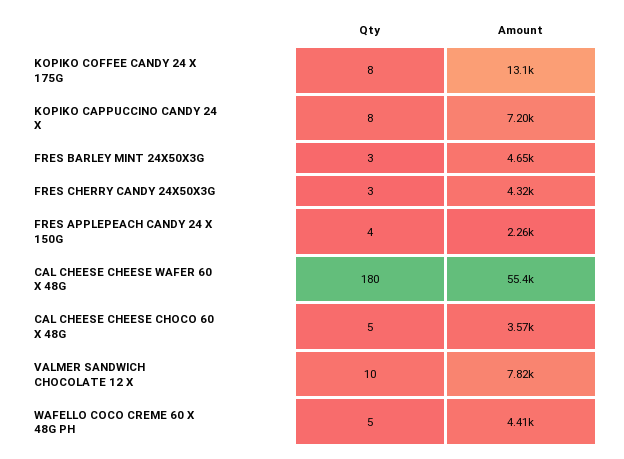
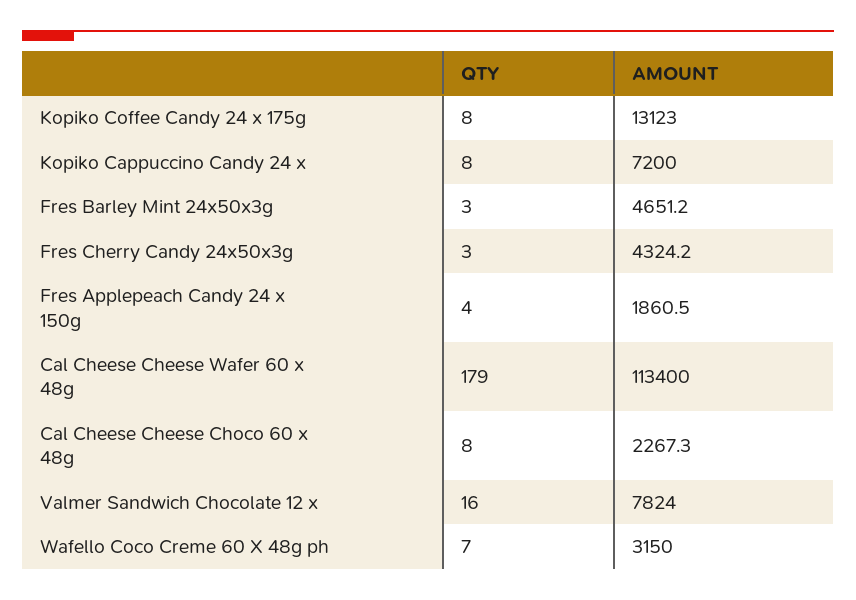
  {
    "Qty": {
      "KOPIKO COFFEE CANDY 24 X 175G": 8,
      "KOPIKO CAPPUCCINO CANDY 24 X": 8,
      "FRES BARLEY MINT 24X50X3G": 3,
      "FRES CHERRY CANDY 24X50X3G": 3,
      "FRES APPLEPEACH CANDY 24 X 150G": 4,
-     "CAL CHEESE CHEESE WAFER 60 X 48G": 180,
+     "CAL CHEESE CHEESE WAFER 60 X 48G": 179,
-     "CAL CHEESE CHEESE CHOCO 60 X 48G": 5,
+     "CAL CHEESE CHEESE CHOCO 60 X 48G": 8,
-     "VALMER SANDWICH CHOCOLATE 12 X": 10,
+     "VALMER SANDWICH CHOCOLATE 12 X": 16,
-     "WAFELLO COCO CREME 60 X 48G PH": 5
+     "WAFELLO COCO CREME 60 X 48G PH": 7
    },
    "Amount": {
      "KOPIKO COFFEE CANDY 24 X 175G": 13123,
      "KOPIKO CAPPUCCINO CANDY 24 X": 7200,
      "FRES BARLEY MINT 24X50X3G": 4651.2,
      "FRES CHERRY CANDY 24X50X3G": 4324.2,
-     "FRES APPLEPEACH CANDY 24 X 150G": 2260,
+     "FRES APPLEPEACH CANDY 24 X 150G": 1860.5,
-     "CAL CHEESE CHEESE WAFER 60 X 48G": 55400,
+     "CAL CHEESE CHEESE WAFER 60 X 48G": 113400,
-     "CAL CHEESE CHEESE CHOCO 60 X 48G": 3570,
+     "CAL CHEESE CHEESE CHOCO 60 X 48G": 2267.3,
      "VALMER SANDWICH CHOCOLATE 12 X": 7824,
-     "WAFELLO COCO CREME 60 X 48G PH": 4410
+     "WAFELLO COCO CREME 60 X 48G PH": 3150
    }
  }

